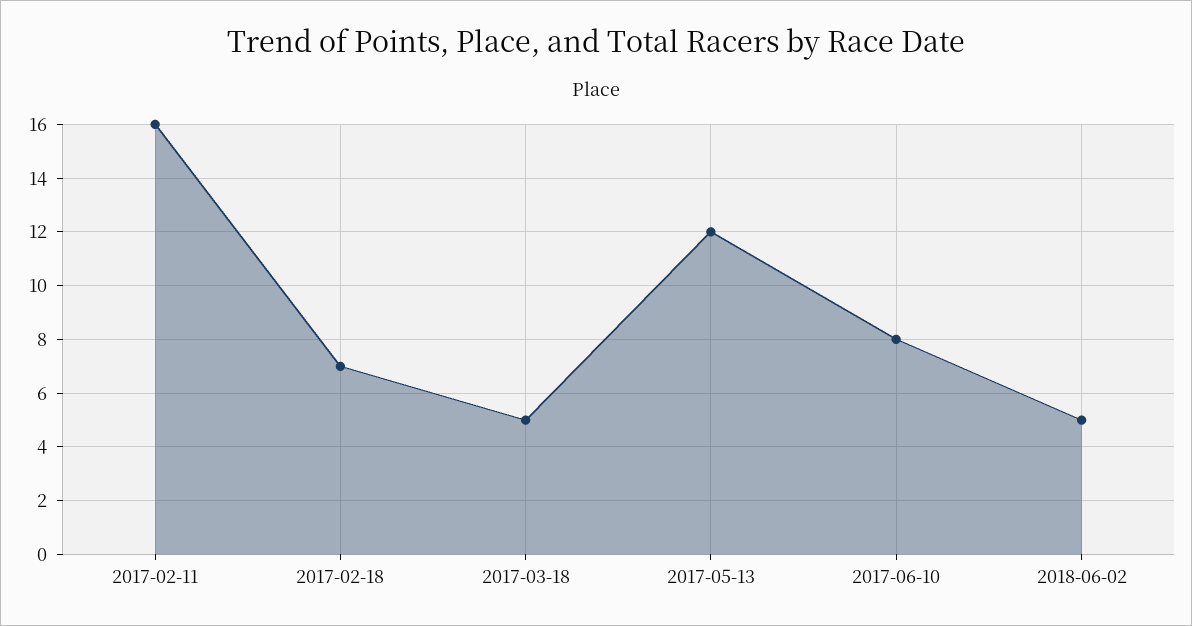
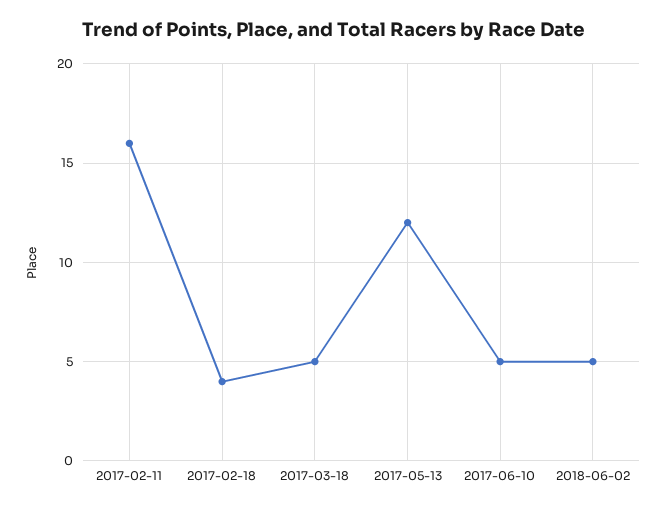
  {
    "2017-02-11": 16,
-   "2017-02-18": 7,
+   "2017-02-18": 4,
    "2017-03-18": 5,
    "2017-05-13": 12,
-   "2017-06-10": 8,
+   "2017-06-10": 5,
    "2018-06-02": 5
  }

